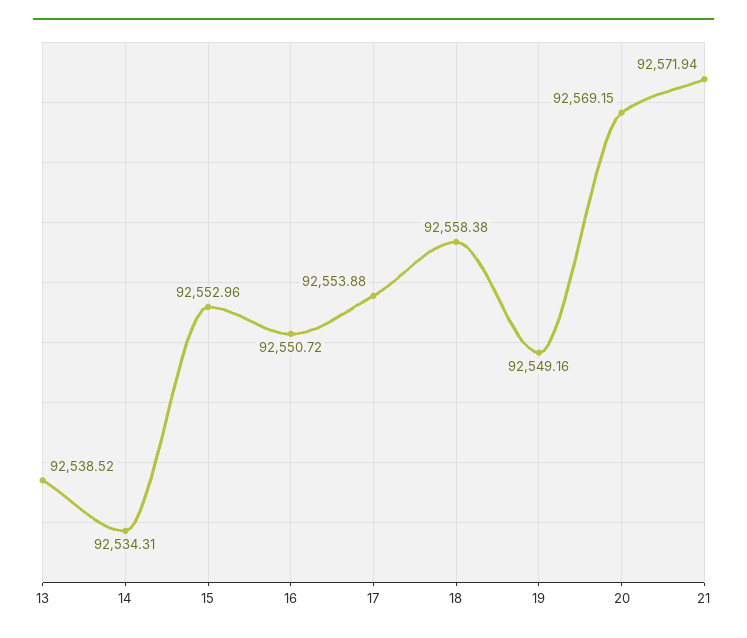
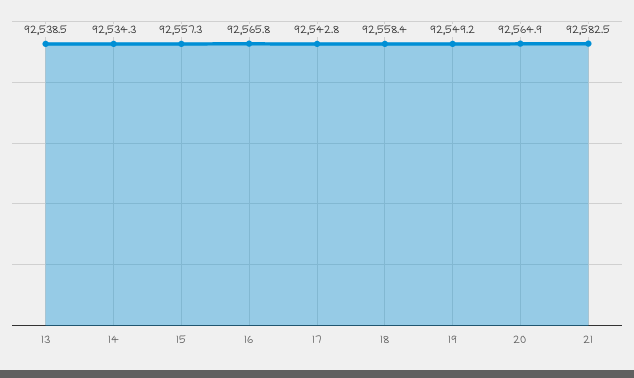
  {
    "13": 92538.52,
    "14": 92534.31,
-   "15": 92552.96,
+   "15": 92557.3,
-   "16": 92550.72,
+   "16": 92565.8,
-   "17": 92553.88,
+   "17": 92542.8,
    "18": 92558.38,
    "19": 92549.16,
-   "20": 92569.15,
+   "20": 92564.9,
-   "21": 92571.94
+   "21": 92582.5
  }

